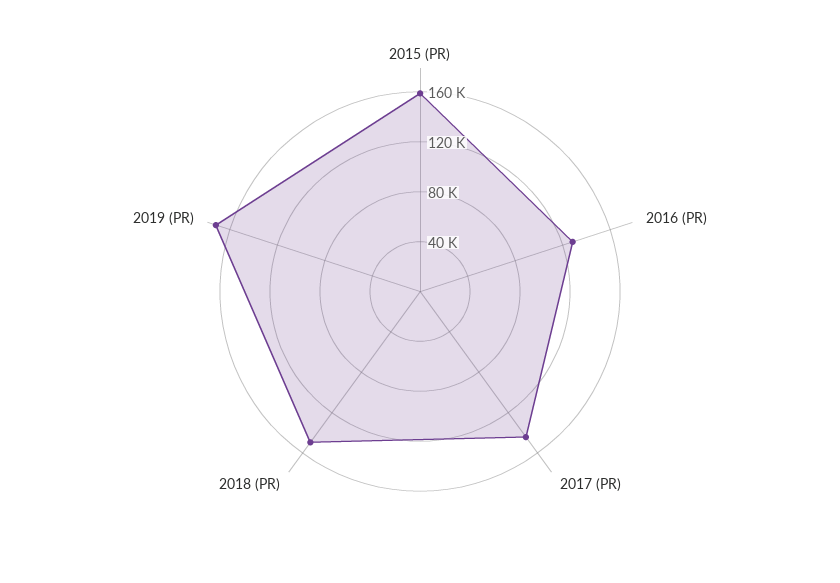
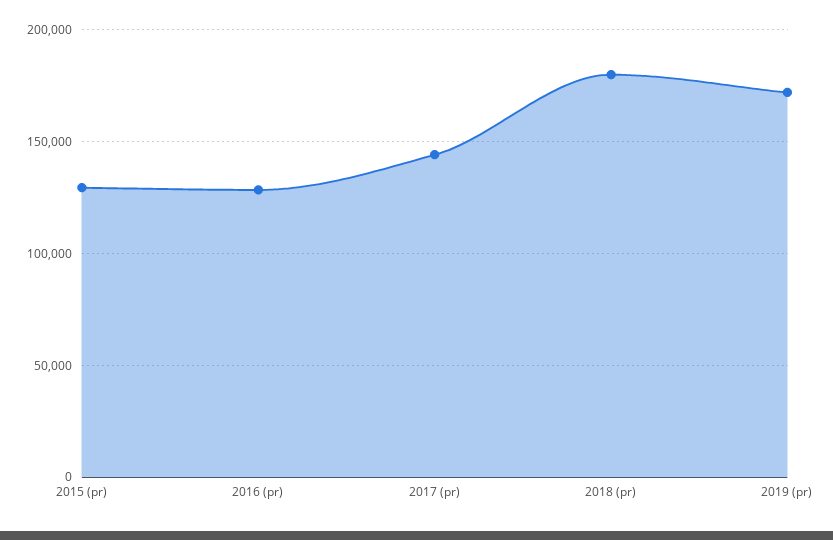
  {
-   "2015 (PR)": 160000,
+   "2015 (PR)": 130000,
    "2016 (PR)": 130000,
    "2017 (PR)": 145000,
-   "2018 (PR)": 150000,
+   "2018 (PR)": 180000,
    "2019 (PR)": 170000
  }

